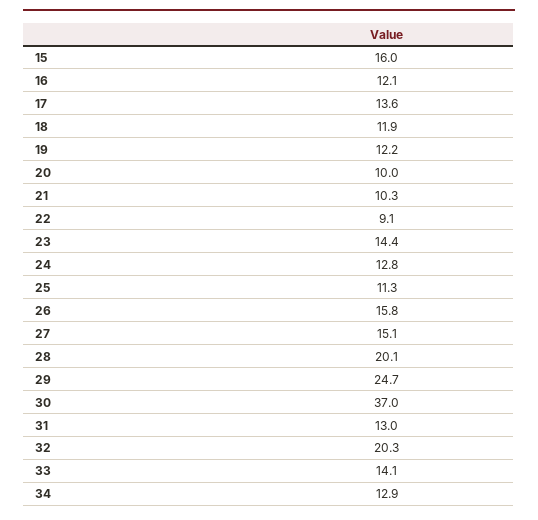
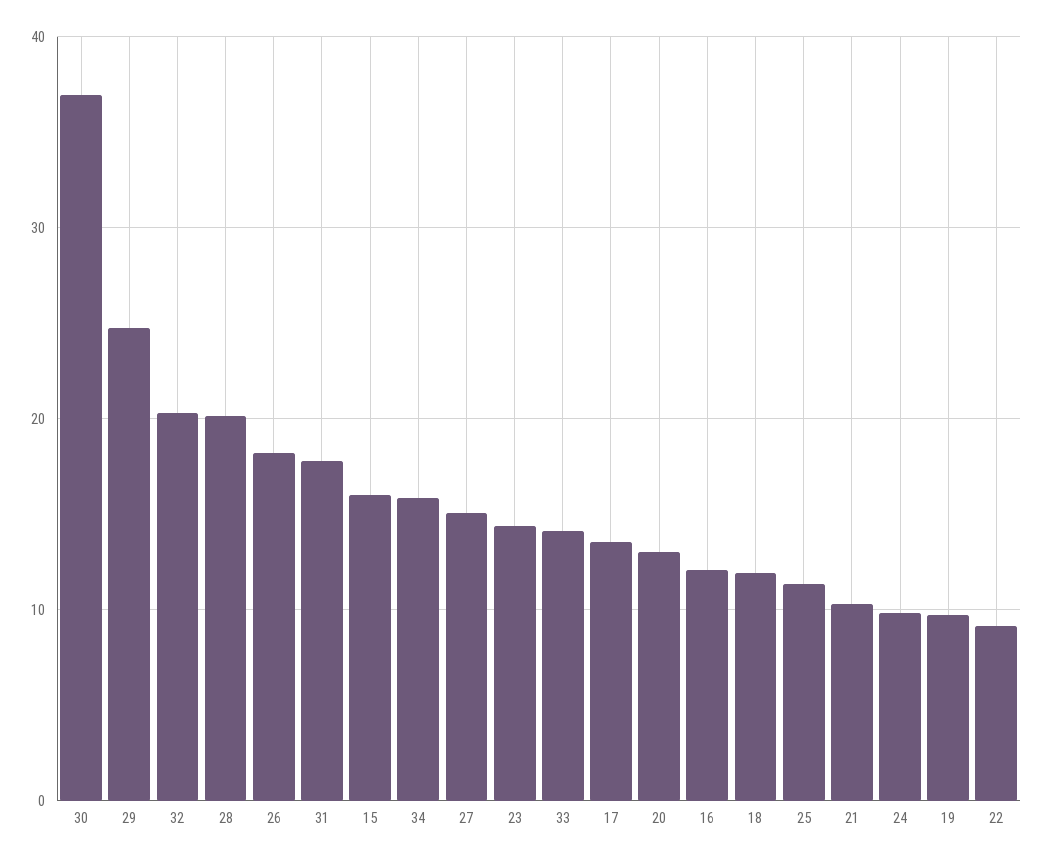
  {
    "15": 16,
    "16": 12.1,
    "17": 13.6,
    "18": 11.9,
-   "19": 12.2,
+   "19": 10,
-   "20": 10,
+   "20": 13,
    "21": 10.3,
    "22": 9.1,
    "23": 14.4,
-   "24": 12.8,
+   "24": 10,
    "25": 11.3,
-   "26": 15.8,
+   "26": 18,
    "27": 15.1,
    "28": 20.1,
    "29": 24.7,
    "30": 37,
-   "31": 13,
+   "31": 18,
    "32": 20.3,
    "33": 14.1,
-   "34": 12.9
+   "34": 16
  }

